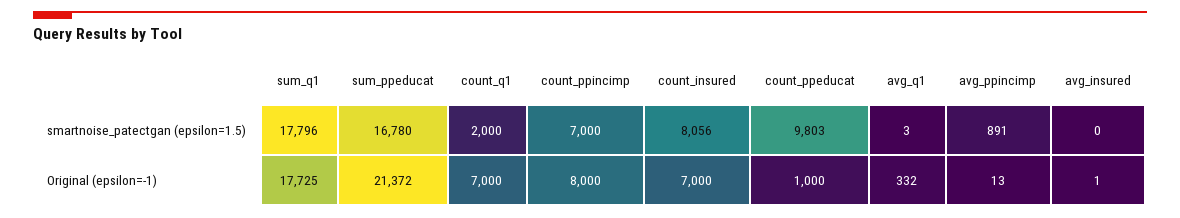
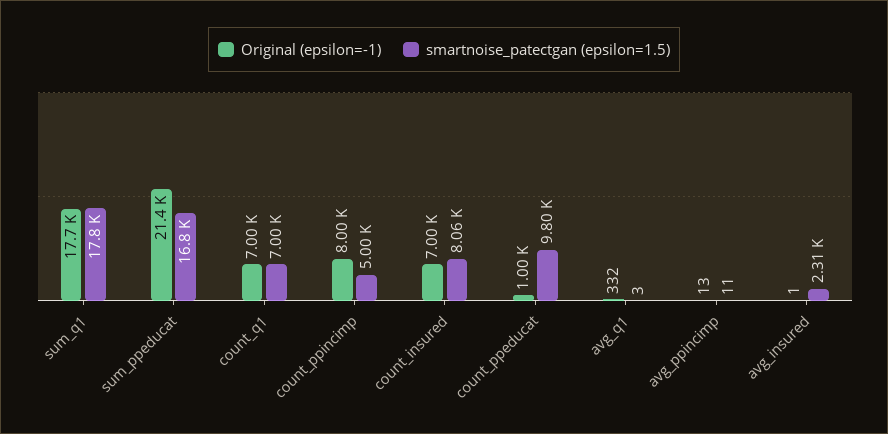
  {
    "smartnoise_patectgan (epsilon=1.5)": {
      "sum_q1": 17796,
      "sum_ppeducat": 16780,
-     "count_q1": 2000,
+     "count_q1": 7000,
-     "count_ppincimp": 7000,
+     "count_ppincimp": 5000,
      "count_insured": 8056,
      "count_ppeducat": 9803,
      "avg_q1": 3,
-     "avg_ppincimp": 891,
+     "avg_ppincimp": 11,
-     "avg_insured": 0
+     "avg_insured": 2310
    },
    "Original (epsilon=-1)": {
      "sum_q1": 17725,
      "sum_ppeducat": 21372,
      "count_q1": 7000,
      "count_ppincimp": 8000,
      "count_insured": 7000,
      "count_ppeducat": 1000,
      "avg_q1": 332,
      "avg_ppincimp": 13,
      "avg_insured": 1
    }
  }

